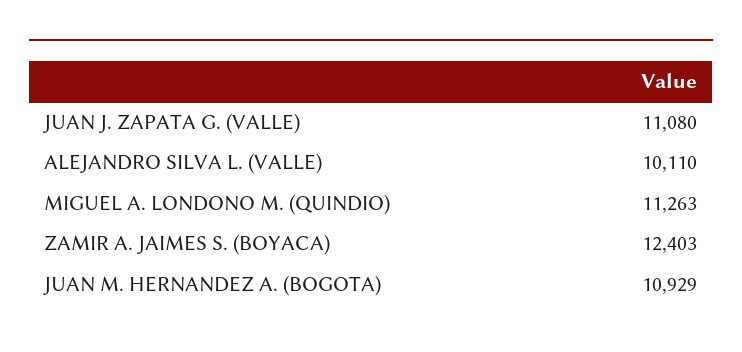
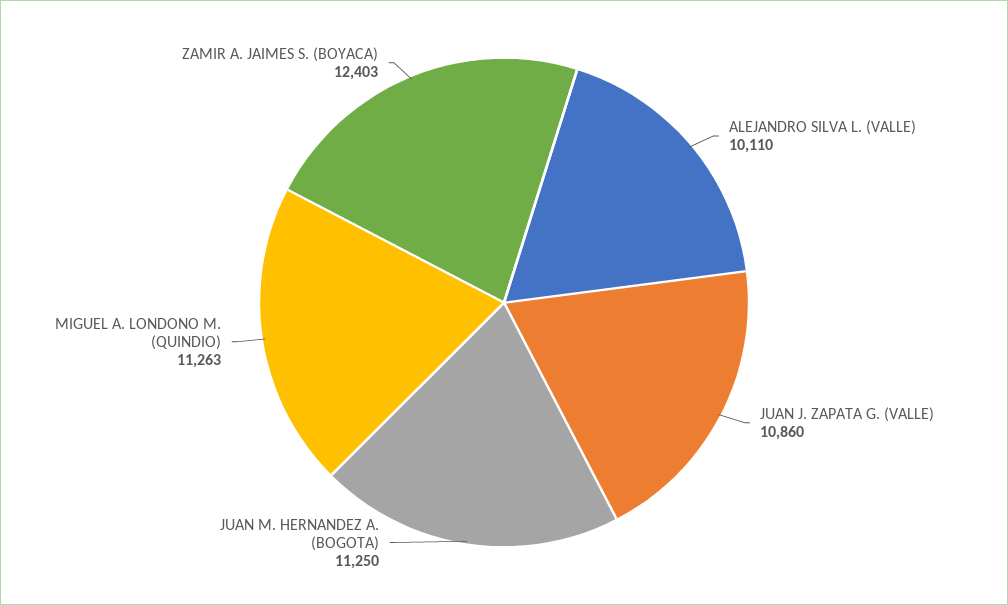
  {
-   "JUAN J. ZAPATA G. (VALLE)": 11080,
+   "JUAN J. ZAPATA G. (VALLE)": 10860,
    "ALEJANDRO SILVA L. (VALLE)": 10110,
    "MIGUEL A. LONDONO M. (QUINDIO)": 11263,
    "ZAMIR A. JAIMES S. (BOYACA)": 12403,
-   "JUAN M. HERNANDEZ A. (BOGOTA)": 10929
+   "JUAN M. HERNANDEZ A. (BOGOTA)": 11250
  }

